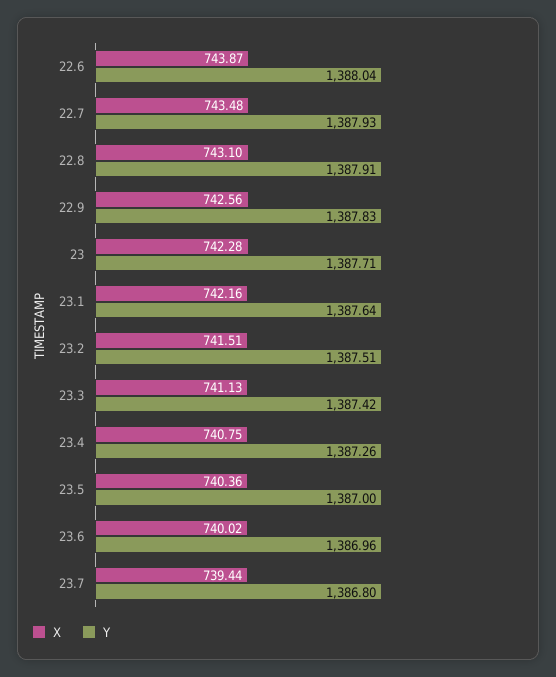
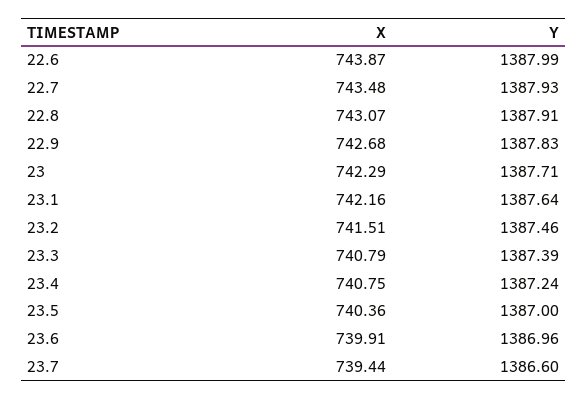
  {
    "X": {
      "22.6": 743.87,
      "22.7": 743.48,
-     "22.8": 743.1,
+     "22.8": 743.07,
-     "22.9": 742.56,
+     "22.9": 742.68,
-     "23": 742.28,
+     "23": 742.29,
      "23.1": 742.16,
      "23.2": 741.51,
-     "23.3": 741.13,
+     "23.3": 740.79,
      "23.4": 740.75,
      "23.5": 740.36,
-     "23.6": 740.02,
+     "23.6": 739.91,
      "23.7": 739.44
    },
    "Y": {
-     "22.6": 1388.04,
+     "22.6": 1387.99,
      "22.7": 1387.93,
      "22.8": 1387.91,
      "22.9": 1387.83,
      "23": 1387.71,
      "23.1": 1387.64,
-     "23.2": 1387.51,
+     "23.2": 1387.46,
-     "23.3": 1387.42,
+     "23.3": 1387.39,
-     "23.4": 1387.26,
+     "23.4": 1387.24,
      "23.5": 1387,
      "23.6": 1386.96,
-     "23.7": 1386.8
+     "23.7": 1386.6
    }
  }

